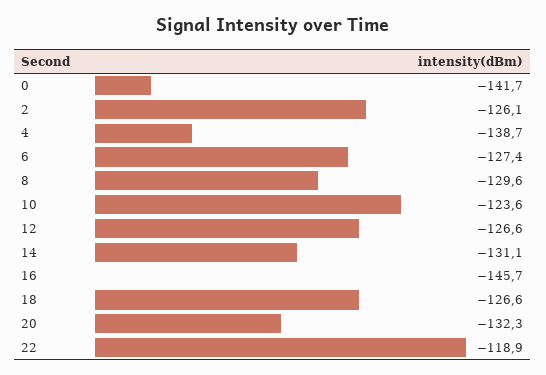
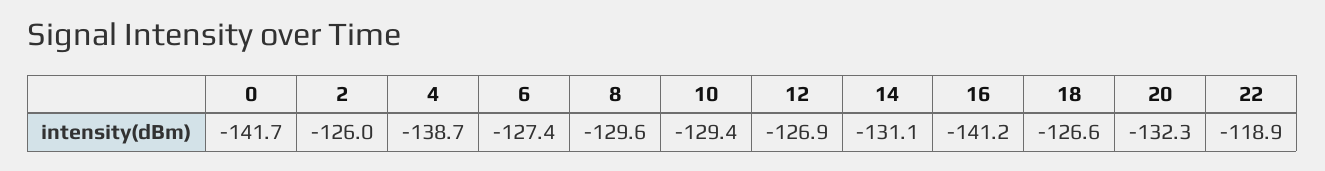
  {
    "0": -141.7,
-   "2": -126.1,
+   "2": -126,
    "4": -138.7,
    "6": -127.4,
    "8": -129.6,
-   "10": -123.6,
+   "10": -129.4,
-   "12": -126.6,
+   "12": -126.9,
    "14": -131.1,
-   "16": -145.7,
+   "16": -141.2,
    "18": -126.6,
    "20": -132.3,
    "22": -118.9
  }

